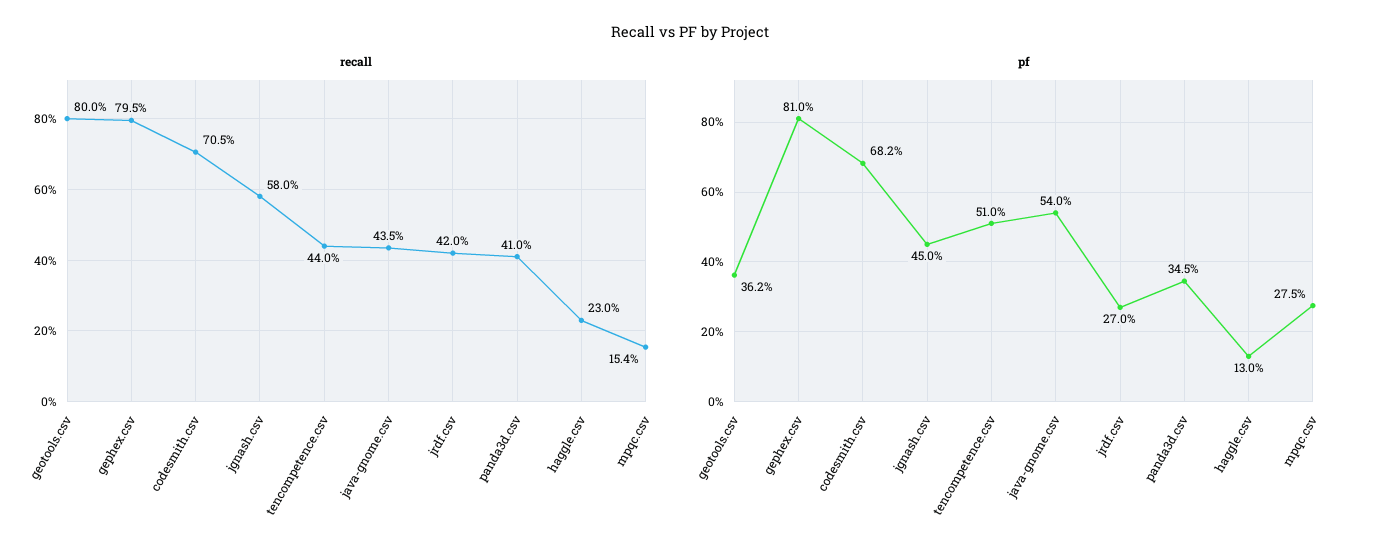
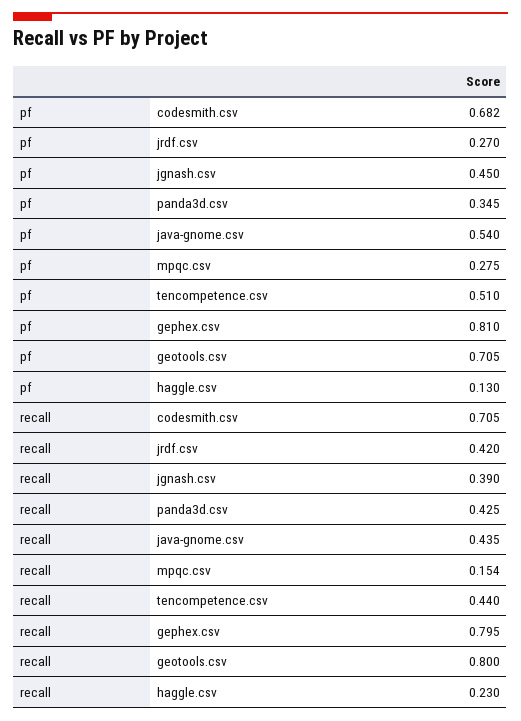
  {
    "recall": {
      "geotools.csv": 0.8,
      "gephex.csv": 0.795,
      "codesmith.csv": 0.705,
-     "jgnash.csv": 0.58,
+     "jgnash.csv": 0.39,
      "tencompetence.csv": 0.44,
      "java-gnome.csv": 0.435,
      "jrdf.csv": 0.42,
-     "panda3d.csv": 0.41,
+     "panda3d.csv": 0.425,
      "haggle.csv": 0.23,
      "mpqc.csv": 0.154
    },
    "pf": {
-     "geotools.csv": 0.362,
+     "geotools.csv": 0.705,
      "gephex.csv": 0.81,
      "codesmith.csv": 0.682,
      "jgnash.csv": 0.45,
      "tencompetence.csv": 0.51,
      "java-gnome.csv": 0.54,
      "jrdf.csv": 0.27,
      "panda3d.csv": 0.345,
      "haggle.csv": 0.13,
      "mpqc.csv": 0.275
    }
  }

